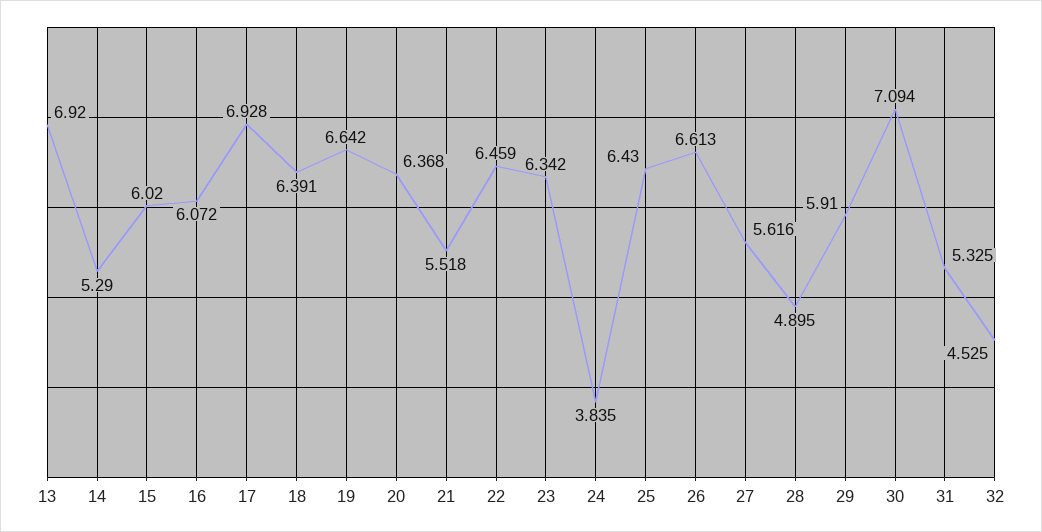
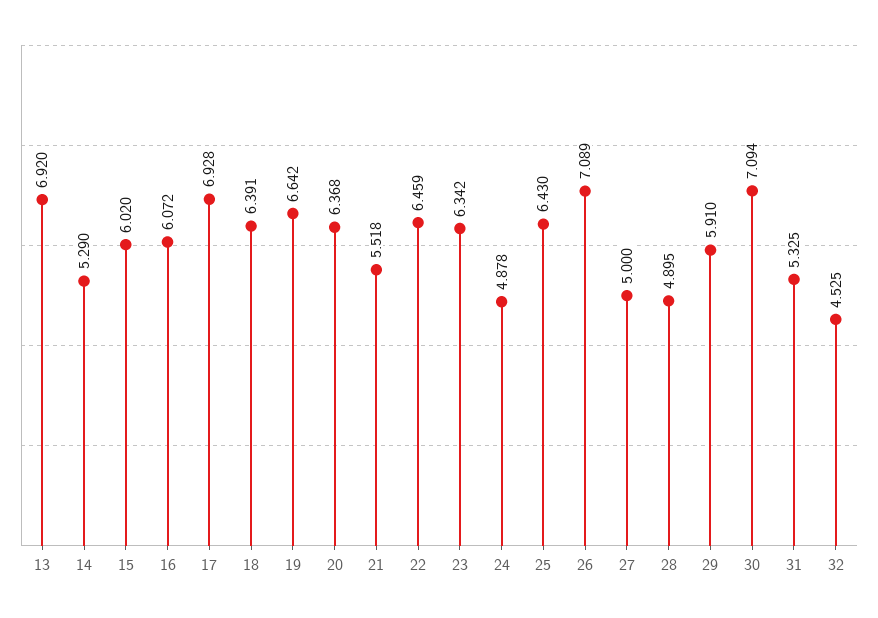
  {
    "13": 6.92,
    "14": 5.29,
    "15": 6.02,
    "16": 6.072,
    "17": 6.928,
    "18": 6.391,
    "19": 6.642,
    "20": 6.368,
    "21": 5.518,
    "22": 6.459,
    "23": 6.342,
-   "24": 3.835,
+   "24": 4.878,
    "25": 6.43,
-   "26": 6.613,
+   "26": 7.089,
-   "27": 5.616,
+   "27": 5,
    "28": 4.895,
    "29": 5.91,
    "30": 7.094,
    "31": 5.325,
    "32": 4.525
  }

